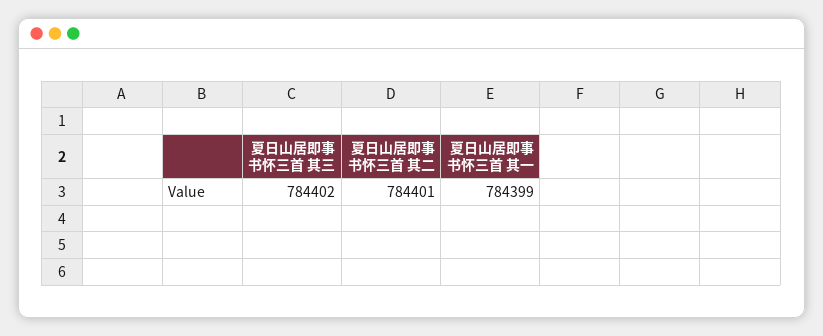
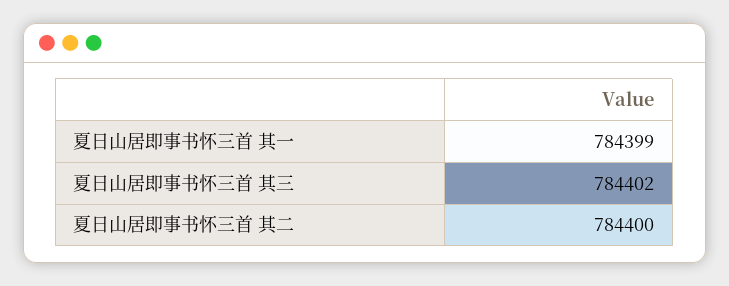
  {
    "夏日山居即事书怀三首 其三": 784402,
-   "夏日山居即事书怀三首 其二": 784401,
+   "夏日山居即事书怀三首 其二": 784400,
    "夏日山居即事书怀三首 其一": 784399
  }

